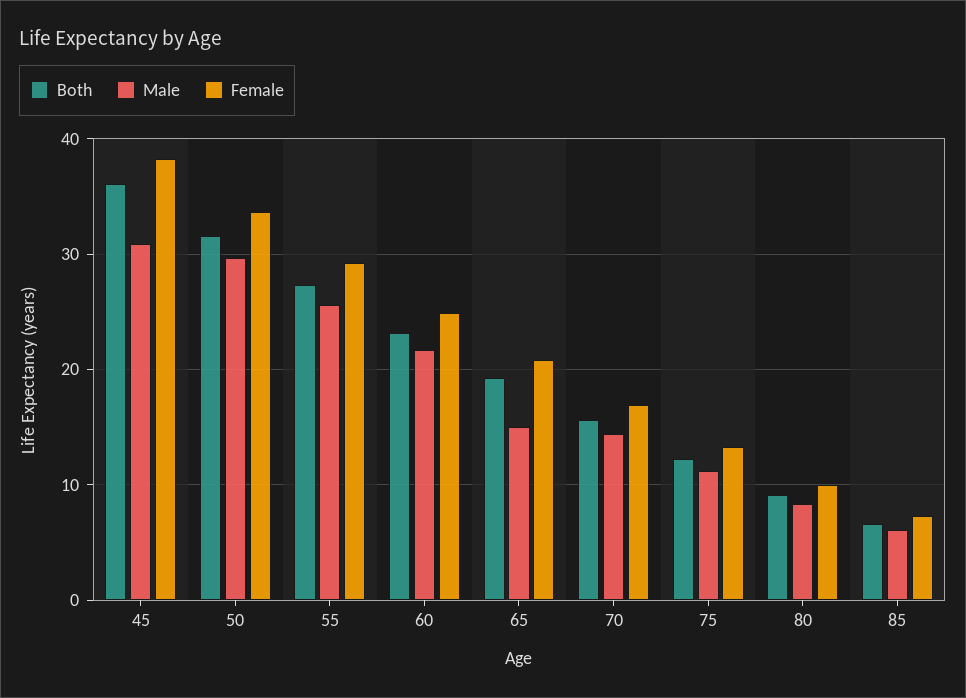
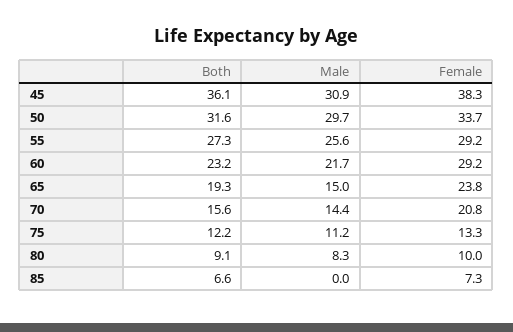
  {
    "Both": {
      "45": 36.1,
      "50": 31.6,
      "55": 27.3,
      "60": 23.2,
      "65": 19.3,
      "70": 15.6,
      "75": 12.2,
      "80": 9.1,
      "85": 6.6
    },
    "Male": {
      "45": 30.9,
      "50": 29.7,
      "55": 25.6,
      "60": 21.7,
      "65": 15,
      "70": 14.4,
      "75": 11.2,
      "80": 8.3,
-     "85": 6
+     "85": 0
    },
    "Female": {
      "45": 38.3,
      "50": 33.7,
      "55": 29.2,
-     "60": 25,
+     "60": 29.2,
-     "65": 21,
+     "65": 23.8,
-     "70": 17,
+     "70": 20.8,
      "75": 13.3,
      "80": 10,
      "85": 7.3
    }
  }

